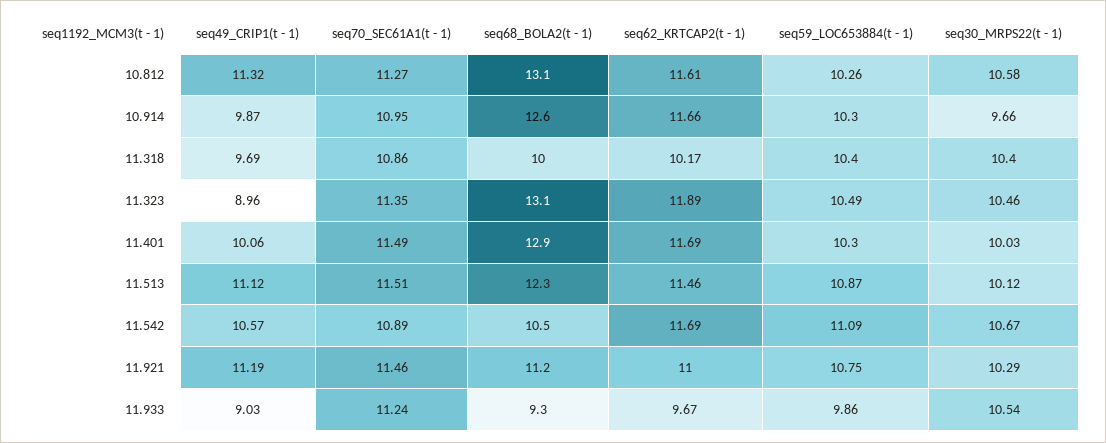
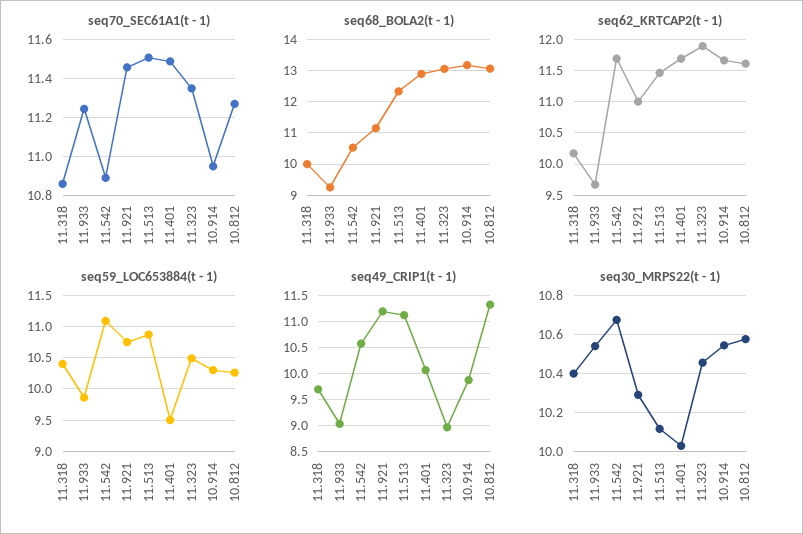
  {
    "seq49_CRIP1(t - 1)": {
      "10.812": 11.32,
      "10.914": 9.87,
      "11.318": 9.69,
      "11.323": 8.96,
      "11.401": 10.06,
      "11.513": 11.12,
      "11.542": 10.57,
      "11.921": 11.19,
      "11.933": 9.03
    },
    "seq70_SEC61A1(t - 1)": {
      "10.812": 11.27,
      "10.914": 10.95,
      "11.318": 10.86,
      "11.323": 11.35,
      "11.401": 11.49,
      "11.513": 11.51,
      "11.542": 10.89,
      "11.921": 11.46,
      "11.933": 11.24
    },
    "seq68_BOLA2(t - 1)": {
      "10.812": 13.1,
-     "10.914": 12.6,
+     "10.914": 13.2,
      "11.318": 10,
      "11.323": 13.1,
      "11.401": 12.9,
      "11.513": 12.3,
      "11.542": 10.5,
      "11.921": 11.2,
      "11.933": 9.3
    },
    "seq62_KRTCAP2(t - 1)": {
      "10.812": 11.61,
      "10.914": 11.66,
      "11.318": 10.17,
      "11.323": 11.89,
      "11.401": 11.69,
      "11.513": 11.46,
      "11.542": 11.69,
      "11.921": 11,
      "11.933": 9.67
    },
    "seq59_LOC653884(t - 1)": {
      "10.812": 10.26,
      "10.914": 10.3,
      "11.318": 10.4,
      "11.323": 10.49,
-     "11.401": 10.3,
+     "11.401": 9.5,
      "11.513": 10.87,
      "11.542": 11.09,
      "11.921": 10.75,
      "11.933": 9.86
    },
    "seq30_MRPS22(t - 1)": {
      "10.812": 10.58,
-     "10.914": 9.66,
+     "10.914": 10.55,
      "11.318": 10.4,
      "11.323": 10.46,
      "11.401": 10.03,
      "11.513": 10.12,
      "11.542": 10.67,
      "11.921": 10.29,
      "11.933": 10.54
    }
  }

